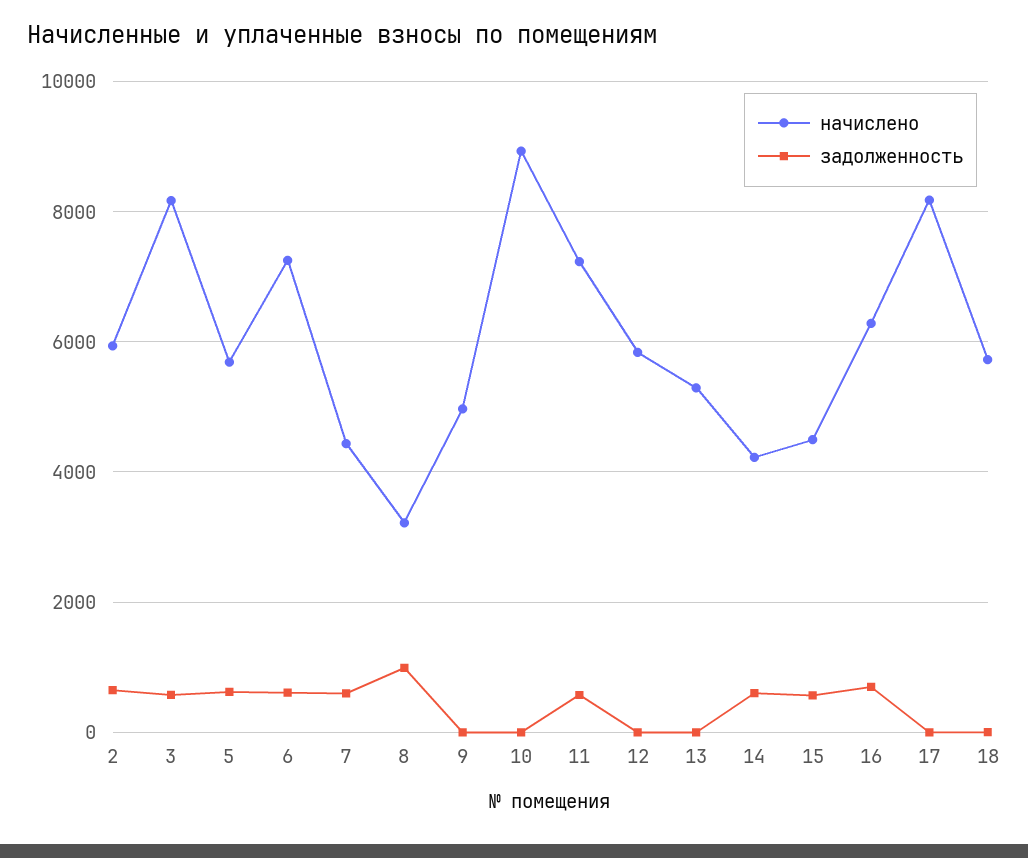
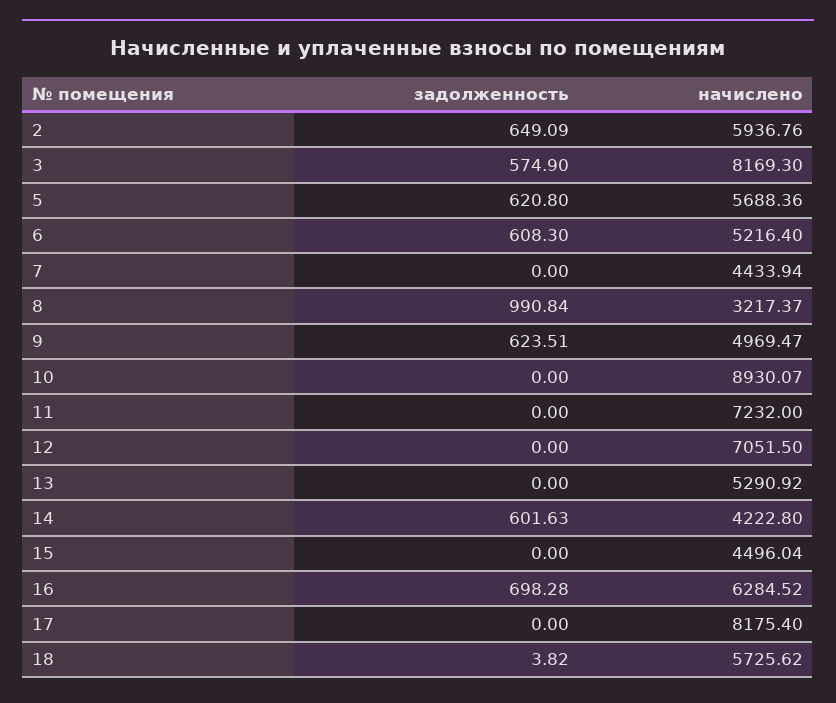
  {
    "начислено": {
      "2": 5936.76,
      "3": 8169.3,
      "5": 5688.36,
-     "6": 7200,
+     "6": 5216.4,
      "7": 4433.94,
      "8": 3217.37,
      "9": 4969.47,
      "10": 8930.07,
      "11": 7232,
-     "12": 5800,
+     "12": 7051.5,
      "13": 5290.92,
      "14": 4222.8,
      "15": 4496.04,
      "16": 6284.52,
      "17": 8175.4,
      "18": 5725.62
    },
    "задолженность": {
      "2": 649.09,
      "3": 574.9,
      "5": 620.8,
      "6": 608.3,
-     "7": 600,
+     "7": 0,
      "8": 990.84,
-     "9": 0,
+     "9": 623.51,
      "10": 0,
-     "11": 600,
+     "11": 0,
      "12": 0,
      "13": 0,
      "14": 601.63,
-     "15": 600,
+     "15": 0,
      "16": 698.28,
      "17": 0,
      "18": 3.82
    }
  }

